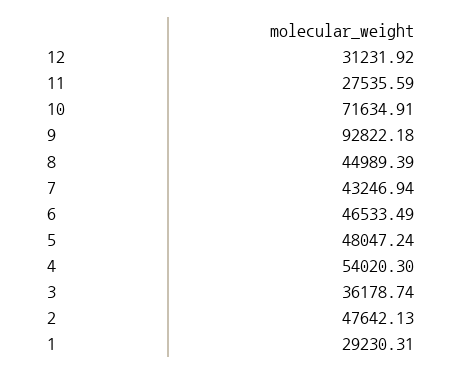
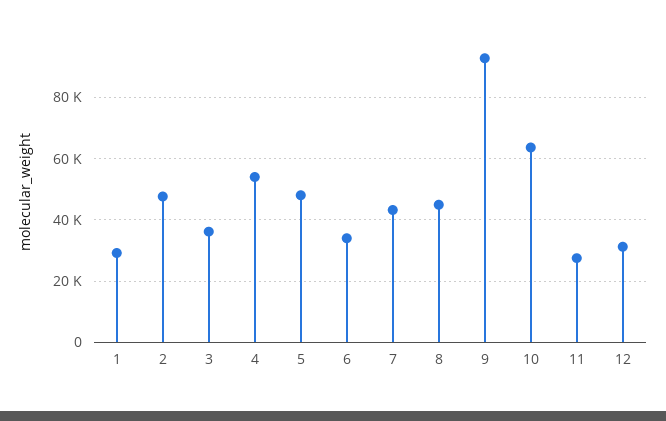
  {
    "12": 31231.92,
    "11": 27535.59,
-   "10": 71634.91,
+   "10": 64000,
    "9": 92822.18,
    "8": 44989.39,
    "7": 43246.94,
-   "6": 46533.49,
+   "6": 34000,
    "5": 48047.24,
    "4": 54020.3,
    "3": 36178.74,
    "2": 47642.13,
    "1": 29230.31
  }

